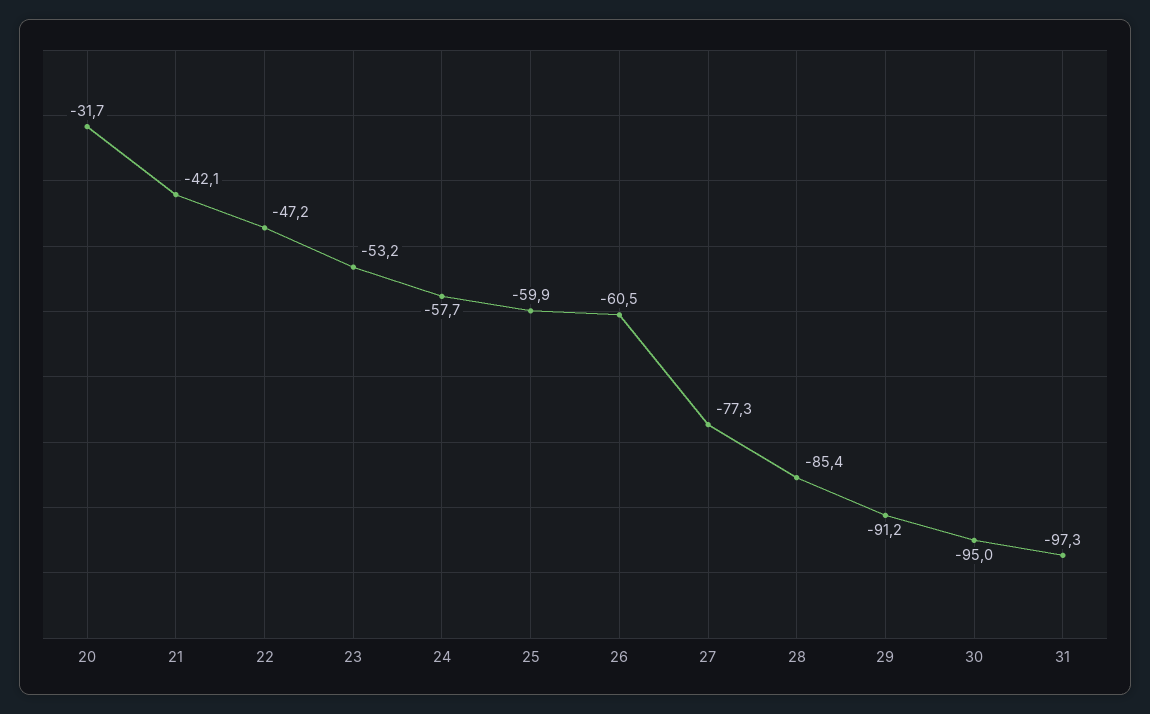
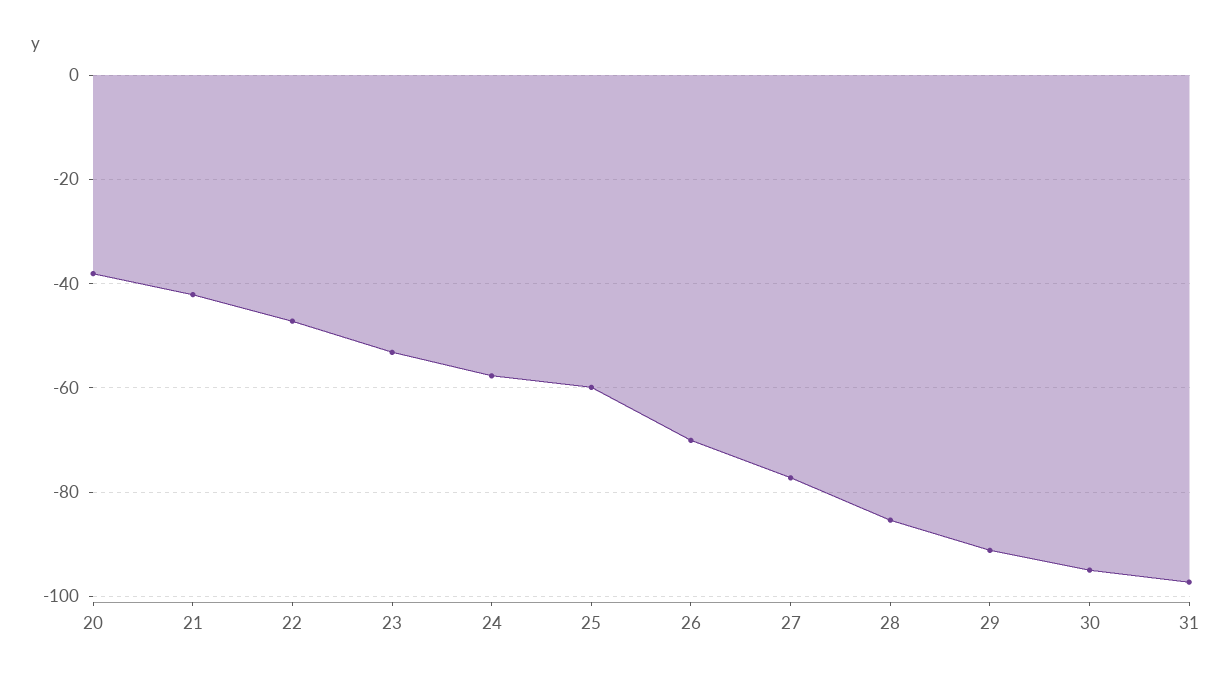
  {
-   "20": -31.7,
+   "20": -38,
    "21": -42.1,
    "22": -47.2,
    "23": -53.2,
    "24": -57.7,
    "25": -59.9,
-   "26": -60.5,
+   "26": -70,
    "27": -77.3,
    "28": -85.4,
    "29": -91.2,
    "30": -95,
    "31": -97.3
  }

